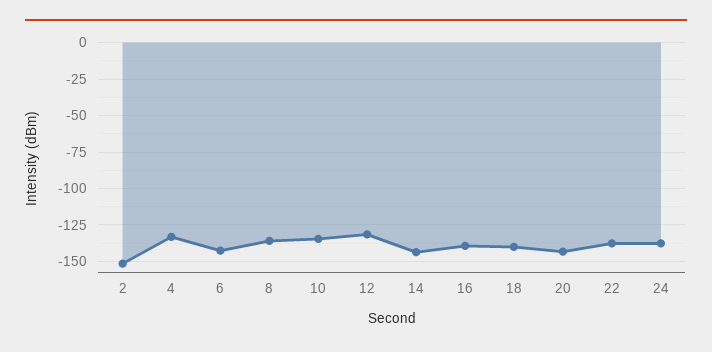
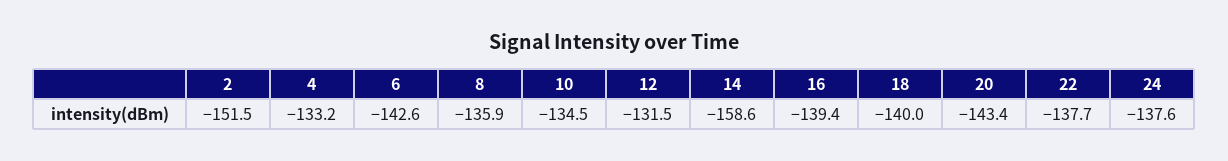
  {
    "2": -151.5,
    "4": -133.2,
    "6": -142.6,
    "8": -135.9,
    "10": -134.5,
    "12": -131.5,
-   "14": -145,
+   "14": -158.6,
    "16": -139.4,
    "18": -140,
    "20": -143.4,
    "22": -137.7,
    "24": -137.6
  }

